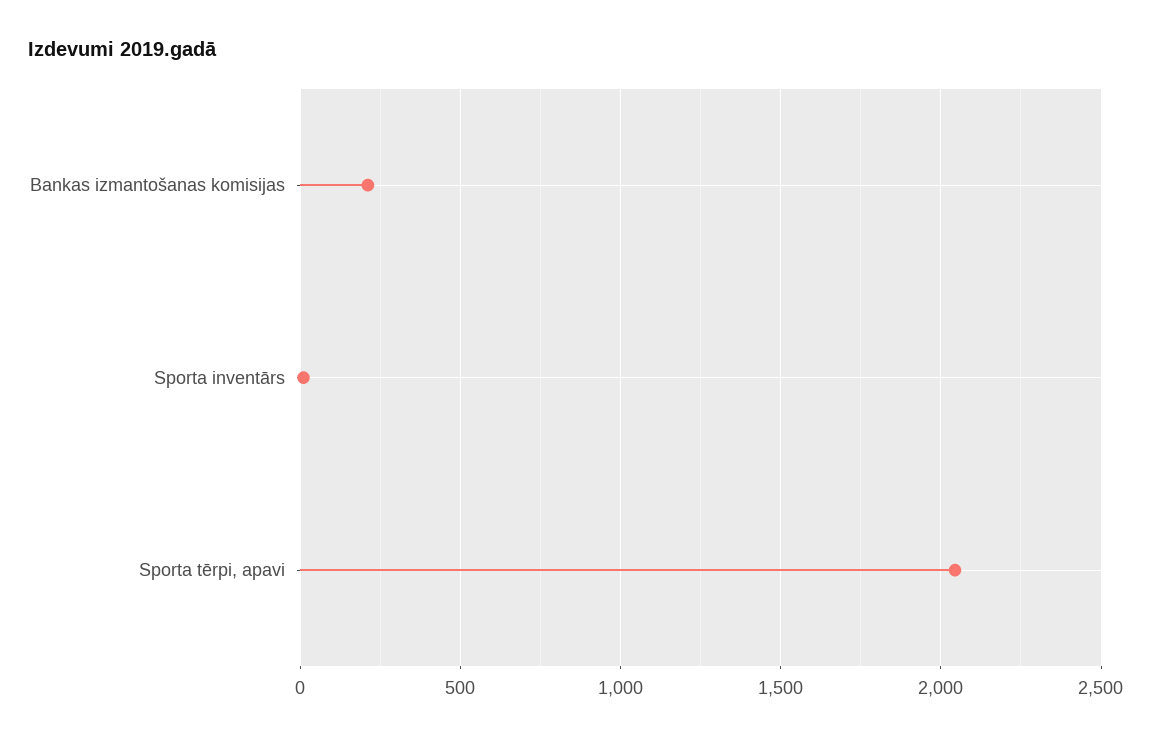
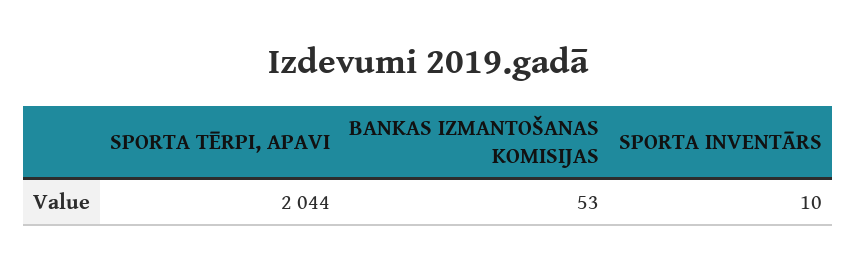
  {
-   "Bankas izmantošanas komisijas": 200,
+   "Bankas izmantošanas komisijas": 53,
    "Sporta inventārs": 10,
    "Sporta tērpi, apavi": 2044
  }

